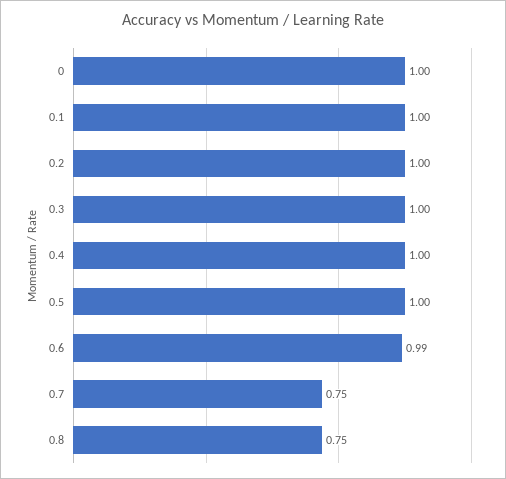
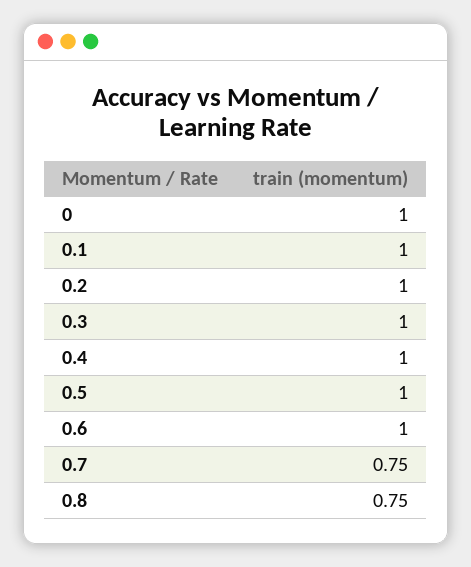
  {
    "0": 1,
    "0.1": 1,
    "0.2": 1,
    "0.3": 1,
    "0.4": 1,
    "0.5": 1,
-   "0.6": 0.99,
+   "0.6": 1,
    "0.7": 0.75,
    "0.8": 0.75
  }

